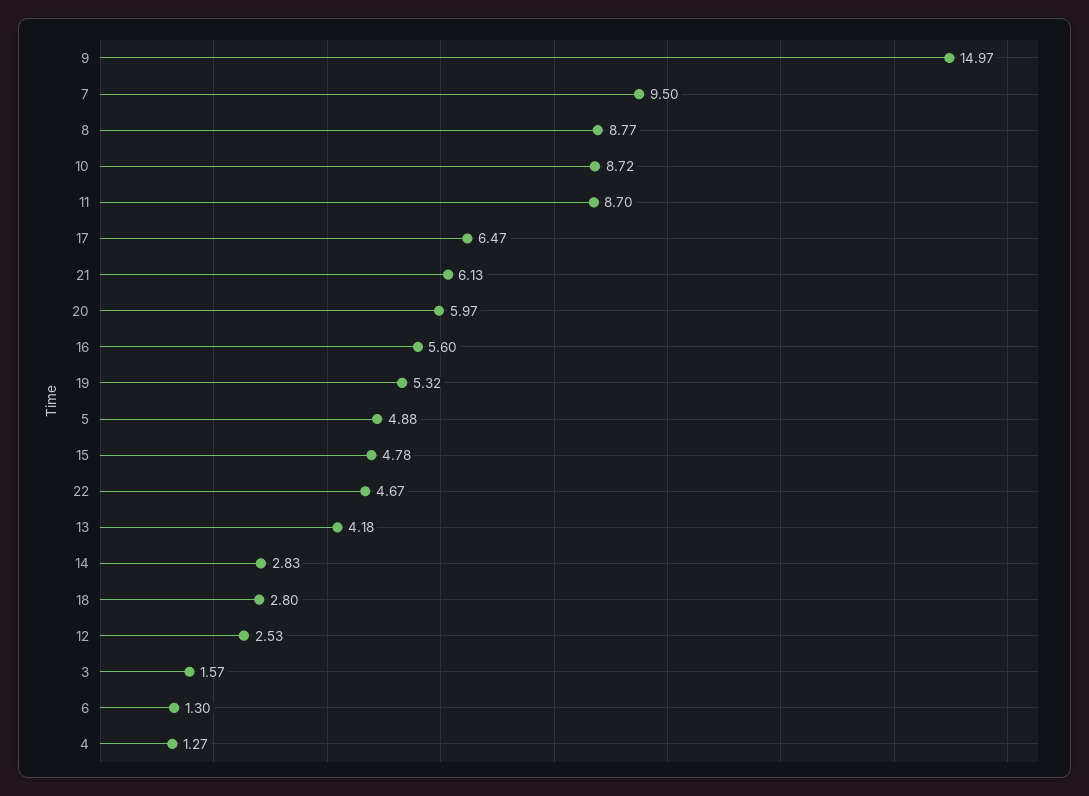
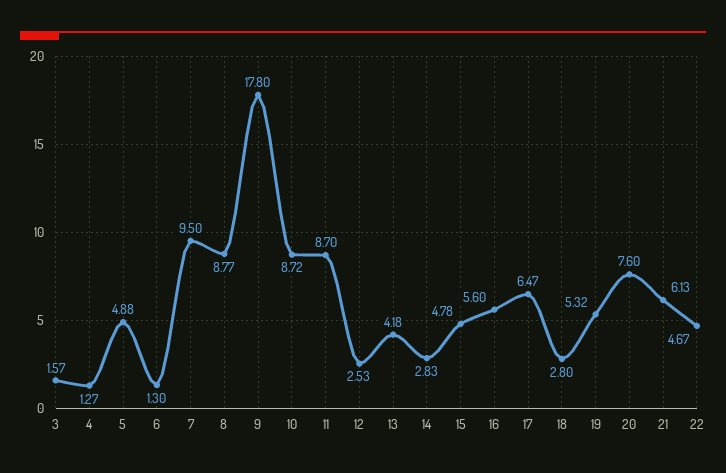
  {
-   "9": 14.97,
+   "9": 17.8,
    "7": 9.5,
    "8": 8.77,
    "10": 8.72,
    "11": 8.7,
    "17": 6.47,
    "21": 6.13,
-   "20": 5.97,
+   "20": 7.6,
    "16": 5.6,
    "19": 5.32,
    "5": 4.88,
    "15": 4.78,
    "22": 4.67,
    "13": 4.18,
    "14": 2.83,
    "18": 2.8,
    "12": 2.53,
    "3": 1.57,
    "6": 1.3,
    "4": 1.27
  }

